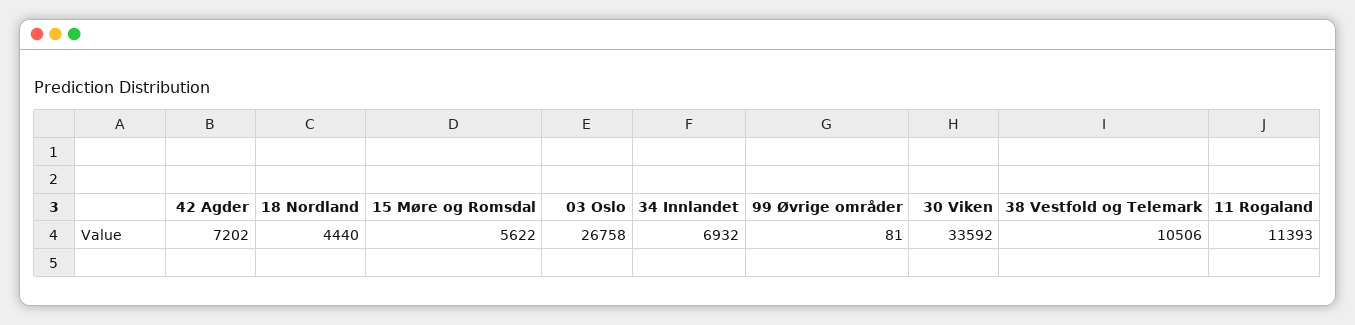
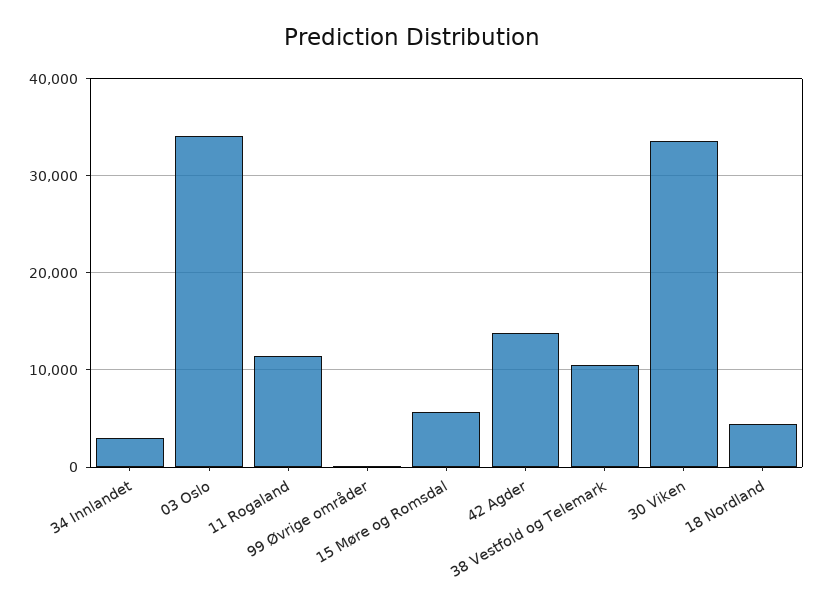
  {
-   "42 Agder": 7202,
+   "42 Agder": 14000,
    "18 Nordland": 4440,
    "15 Møre og Romsdal": 5622,
-   "03 Oslo": 26758,
+   "03 Oslo": 34000,
-   "34 Innlandet": 6932,
+   "34 Innlandet": 3000,
    "99 Øvrige områder": 81,
    "30 Viken": 33592,
    "38 Vestfold og Telemark": 10506,
    "11 Rogaland": 11393
  }

